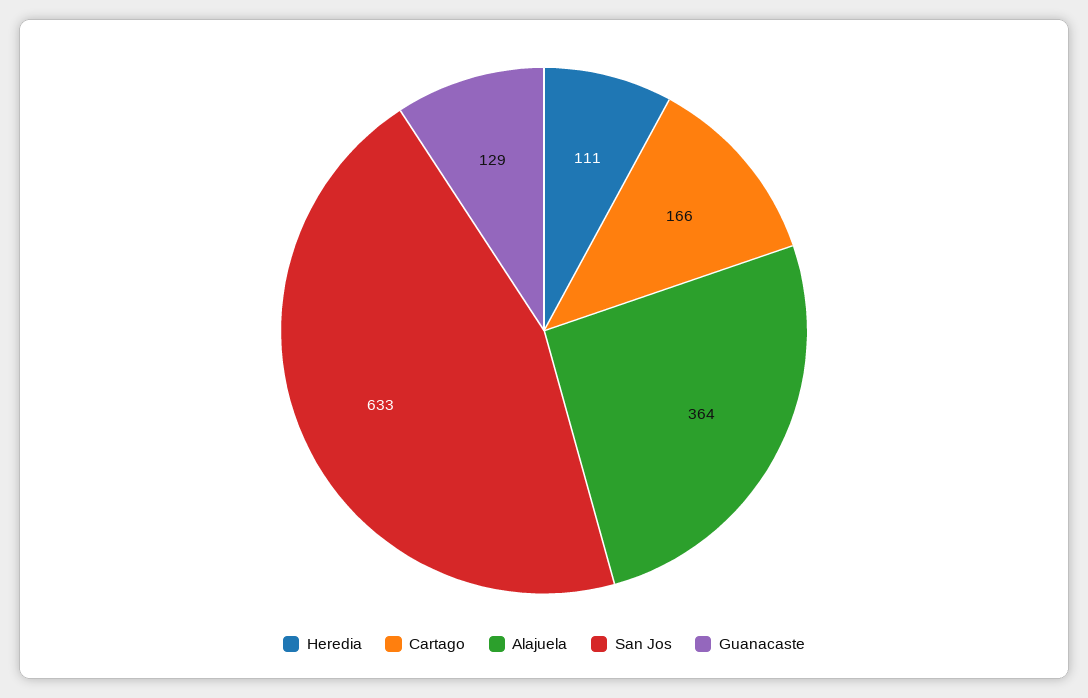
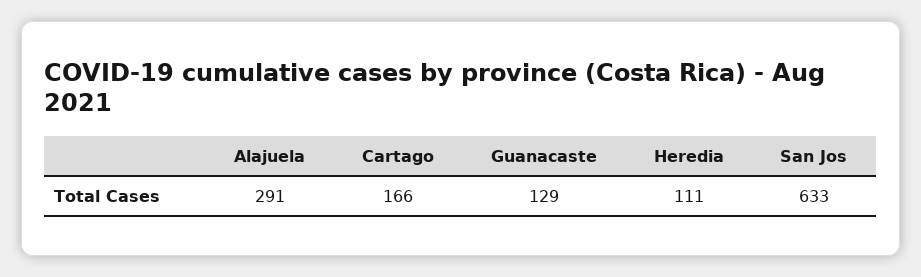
  {
    "Heredia": 111,
    "Cartago": 166,
-   "Alajuela": 364,
+   "Alajuela": 291,
    "San Jos": 633,
    "Guanacaste": 129
  }

